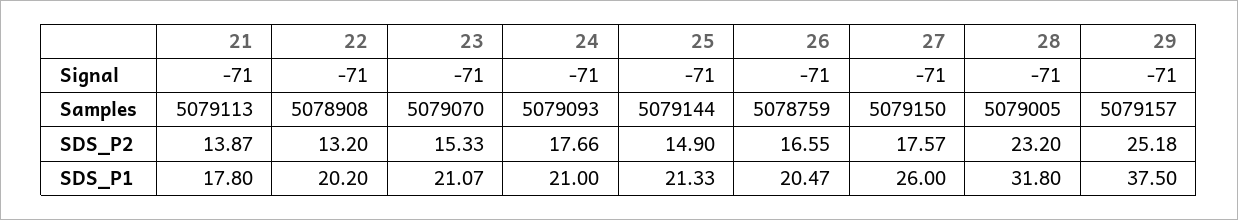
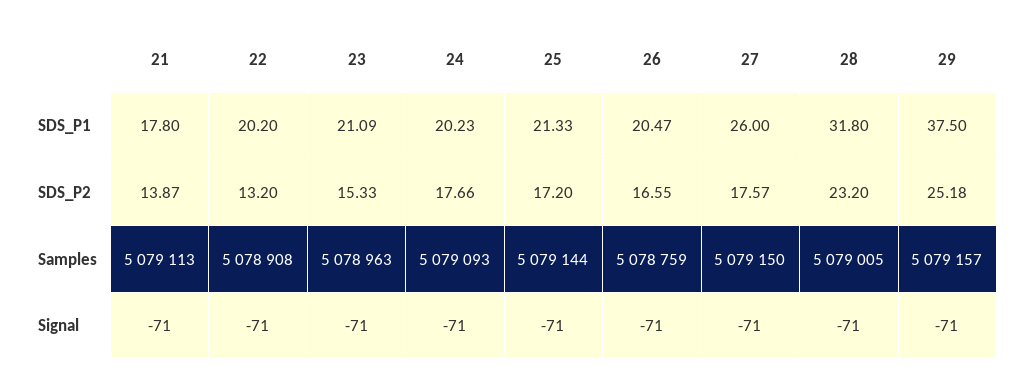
  {
    "21": {
      "Signal": -71,
      "Samples": 5079113,
      "SDS_P2": 13.87,
      "SDS_P1": 17.8
    },
    "22": {
      "Signal": -71,
      "Samples": 5078908,
      "SDS_P2": 13.2,
      "SDS_P1": 20.2
    },
    "23": {
      "Signal": -71,
-     "Samples": 5079070,
+     "Samples": 5078963,
      "SDS_P2": 15.33,
-     "SDS_P1": 21.07
+     "SDS_P1": 21.09
    },
    "24": {
      "Signal": -71,
      "Samples": 5079093,
      "SDS_P2": 17.66,
-     "SDS_P1": 21
+     "SDS_P1": 20.23
    },
    "25": {
      "Signal": -71,
      "Samples": 5079144,
-     "SDS_P2": 14.9,
+     "SDS_P2": 17.2,
      "SDS_P1": 21.33
    },
    "26": {
      "Signal": -71,
      "Samples": 5078759,
      "SDS_P2": 16.55,
      "SDS_P1": 20.47
    },
    "27": {
      "Signal": -71,
      "Samples": 5079150,
      "SDS_P2": 17.57,
      "SDS_P1": 26
    },
    "28": {
      "Signal": -71,
      "Samples": 5079005,
      "SDS_P2": 23.2,
      "SDS_P1": 31.8
    },
    "29": {
      "Signal": -71,
      "Samples": 5079157,
      "SDS_P2": 25.18,
      "SDS_P1": 37.5
    }
  }

